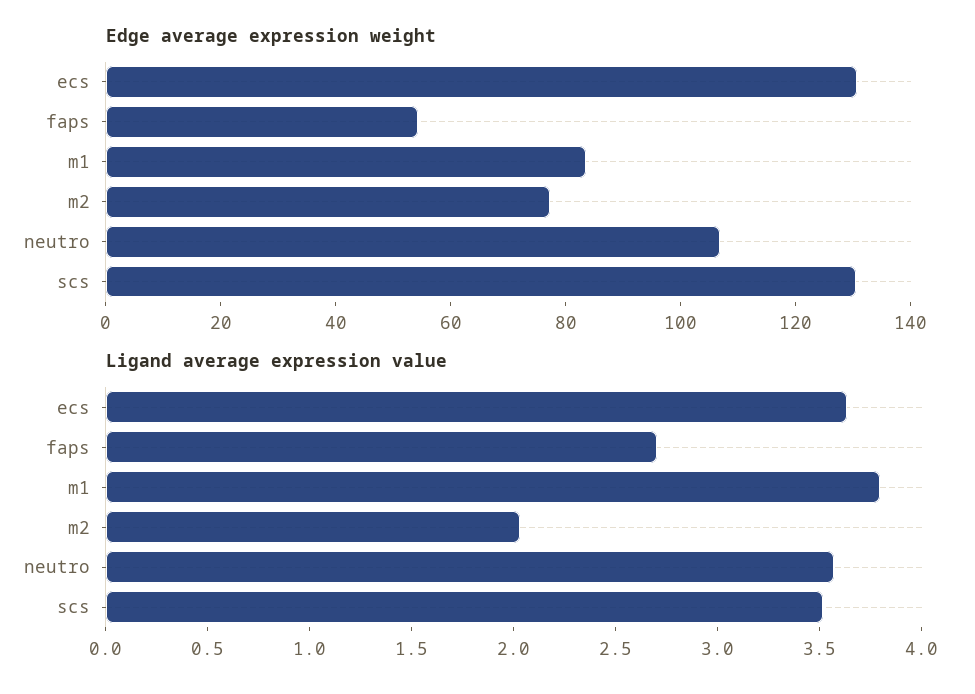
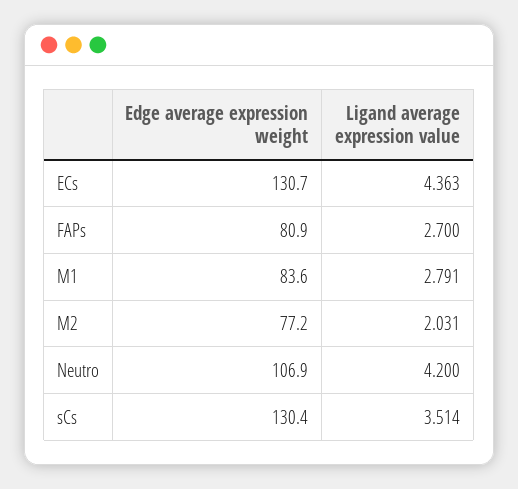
  {
    "Edge average expression weight": {
      "ecs": 130.7,
-     "faps": 55,
+     "faps": 80.9,
      "m1": 83.6,
      "m2": 77.2,
      "neutro": 106.9,
      "scs": 130.4
    },
    "Ligand average expression value": {
-     "ecs": 3.6,
+     "ecs": 4.363,
      "faps": 2.7,
-     "m1": 3.8,
+     "m1": 2.791,
      "m2": 2.031,
-     "neutro": 3.6,
+     "neutro": 4.2,
      "scs": 3.514
    }
  }

